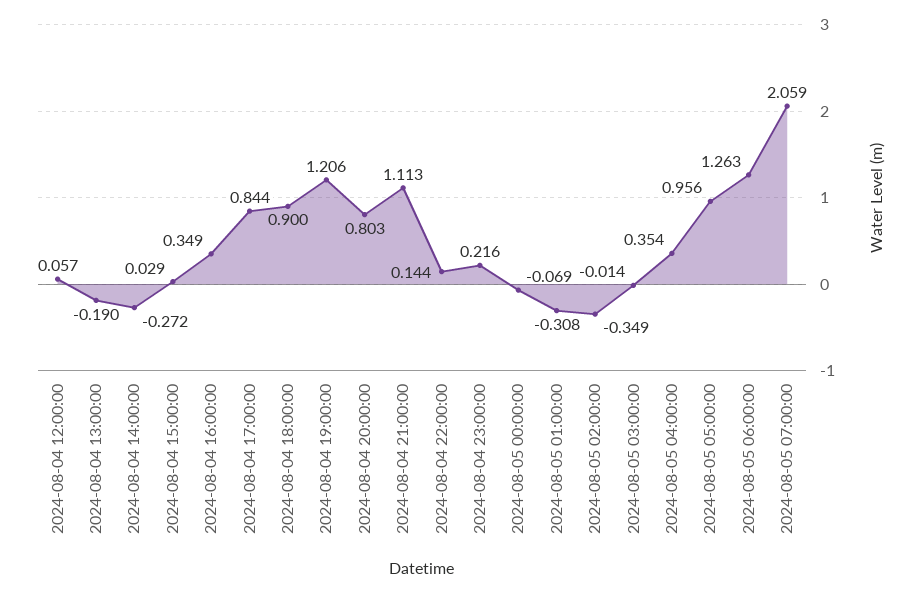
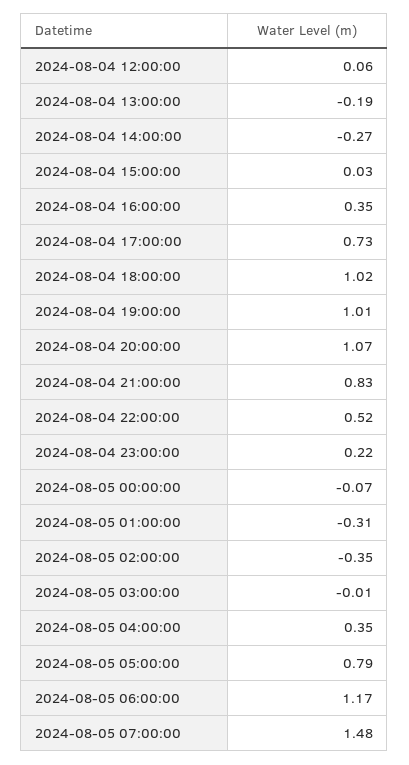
  {
    "2024-08-04 12:00:00": 0.057,
    "2024-08-04 13:00:00": -0.19,
    "2024-08-04 14:00:00": -0.272,
    "2024-08-04 15:00:00": 0.029,
    "2024-08-04 16:00:00": 0.349,
-   "2024-08-04 17:00:00": 0.844,
+   "2024-08-04 17:00:00": 0.73,
-   "2024-08-04 18:00:00": 0.9,
+   "2024-08-04 18:00:00": 1.02,
-   "2024-08-04 19:00:00": 1.206,
+   "2024-08-04 19:00:00": 1.01,
-   "2024-08-04 20:00:00": 0.803,
+   "2024-08-04 20:00:00": 1.07,
-   "2024-08-04 21:00:00": 1.113,
+   "2024-08-04 21:00:00": 0.83,
-   "2024-08-04 22:00:00": 0.144,
+   "2024-08-04 22:00:00": 0.52,
    "2024-08-04 23:00:00": 0.216,
    "2024-08-05 00:00:00": -0.069,
    "2024-08-05 01:00:00": -0.308,
    "2024-08-05 02:00:00": -0.349,
    "2024-08-05 03:00:00": -0.014,
    "2024-08-05 04:00:00": 0.354,
-   "2024-08-05 05:00:00": 0.956,
+   "2024-08-05 05:00:00": 0.79,
-   "2024-08-05 06:00:00": 1.263,
+   "2024-08-05 06:00:00": 1.17,
-   "2024-08-05 07:00:00": 2.059
+   "2024-08-05 07:00:00": 1.48
  }

